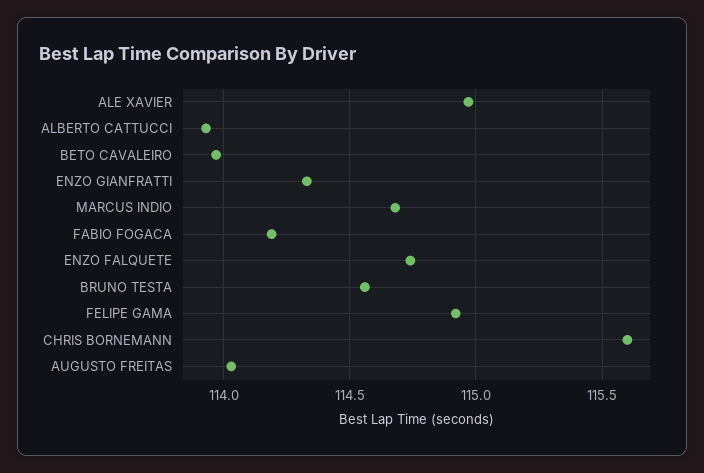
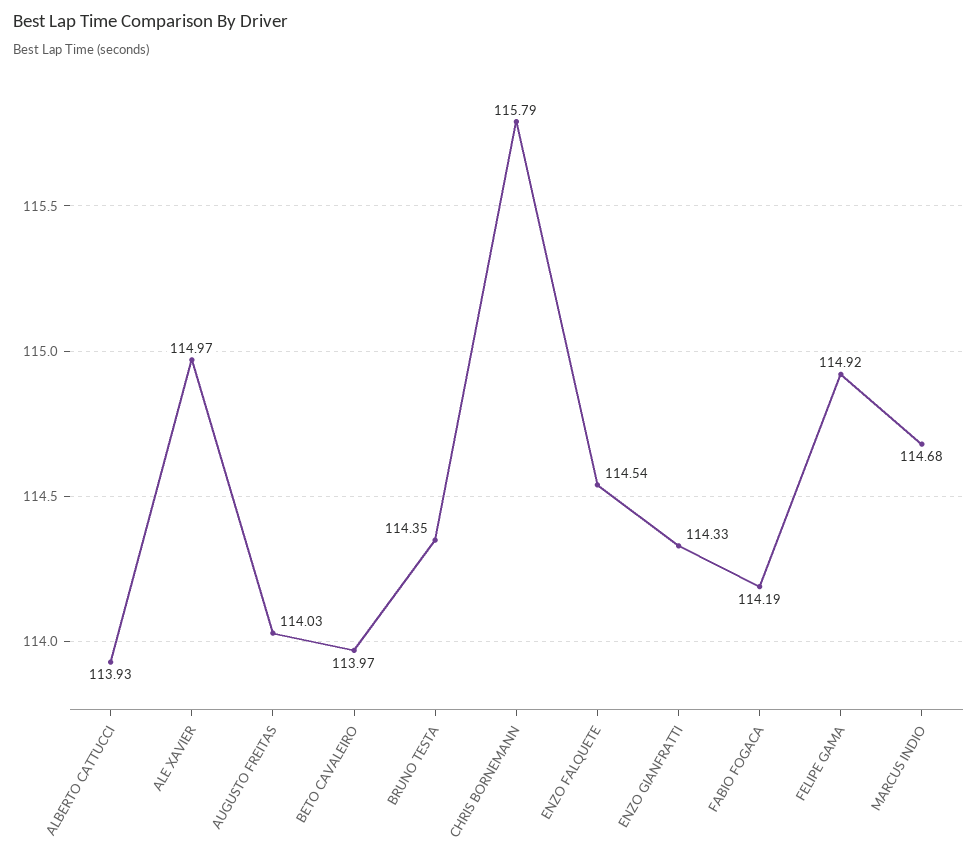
  {
    "ALE XAVIER": 114.97,
    "ALBERTO CATTUCCI": 113.93,
    "BETO CAVALEIRO": 113.97,
    "ENZO GIANFRATTI": 114.33,
    "MARCUS INDIO": 114.68,
    "FABIO FOGACA": 114.19,
-   "ENZO FALQUETE": 114.75,
+   "ENZO FALQUETE": 114.54,
-   "BRUNO TESTA": 114.55,
+   "BRUNO TESTA": 114.35,
    "FELIPE GAMA": 114.92,
-   "CHRIS BORNEMANN": 115.6,
+   "CHRIS BORNEMANN": 115.79,
    "AUGUSTO FREITAS": 114.03
  }

